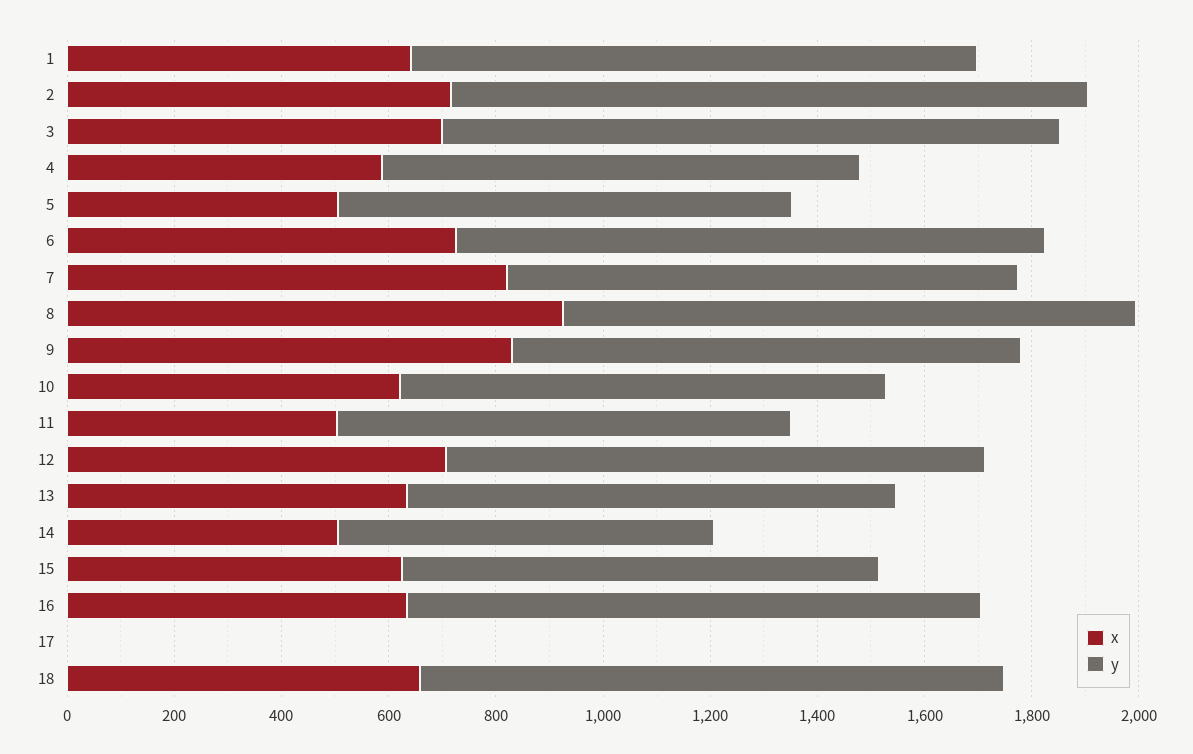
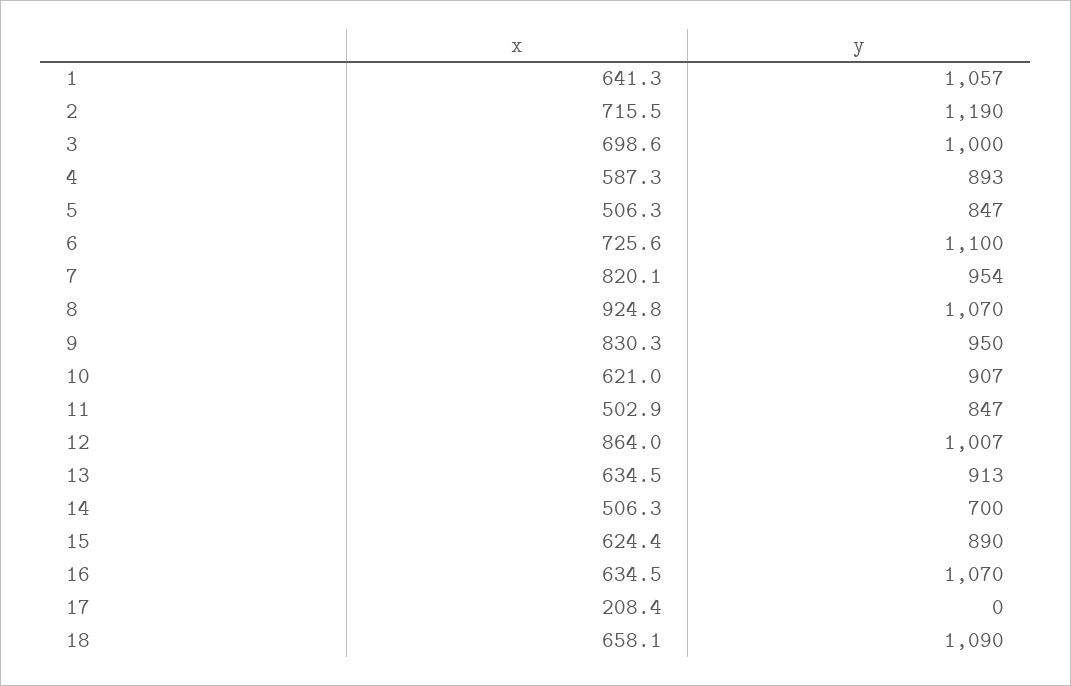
  {
    "x": {
      "1": 641.3,
      "2": 715.5,
      "3": 698.6,
      "4": 587.3,
      "5": 506.3,
      "6": 725.6,
      "7": 820.1,
      "8": 924.8,
      "9": 830.3,
      "10": 621,
      "11": 502.9,
-     "12": 700,
+     "12": 864,
      "13": 634.5,
      "14": 506.3,
      "15": 624.4,
      "16": 634.5,
-     "17": 0,
+     "17": 208.4,
      "18": 658.1
    },
    "y": {
      "1": 1057,
      "2": 1190,
-     "3": 1150,
+     "3": 1000,
      "4": 893,
      "5": 847,
      "6": 1100,
      "7": 954,
      "8": 1070,
      "9": 950,
      "10": 907,
      "11": 847,
      "12": 1007,
      "13": 913,
      "14": 700,
      "15": 890,
      "16": 1070,
      "17": 0,
      "18": 1090
    }
  }

